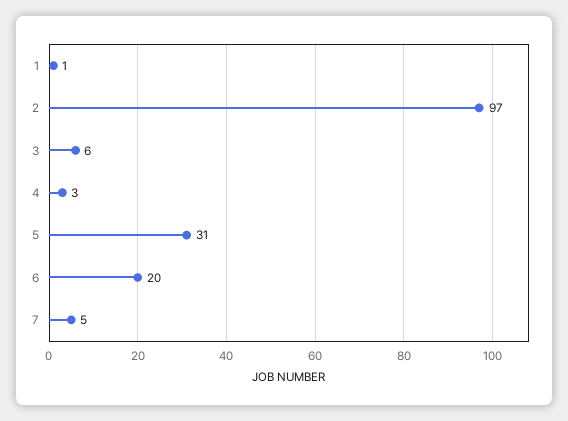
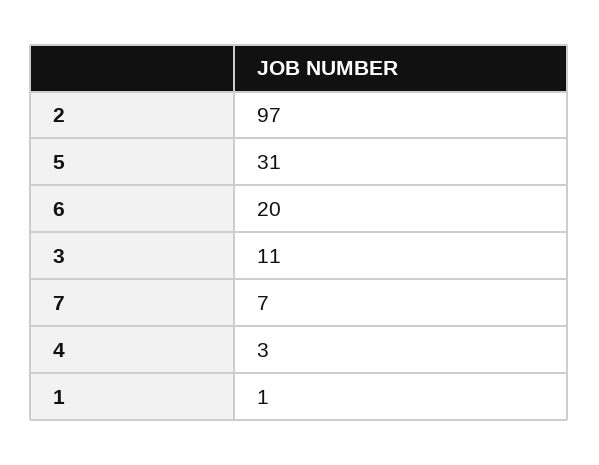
  {
    "1": 1,
    "2": 97,
-   "3": 6,
+   "3": 11,
    "4": 3,
    "5": 31,
    "6": 20,
-   "7": 5
+   "7": 7
  }

